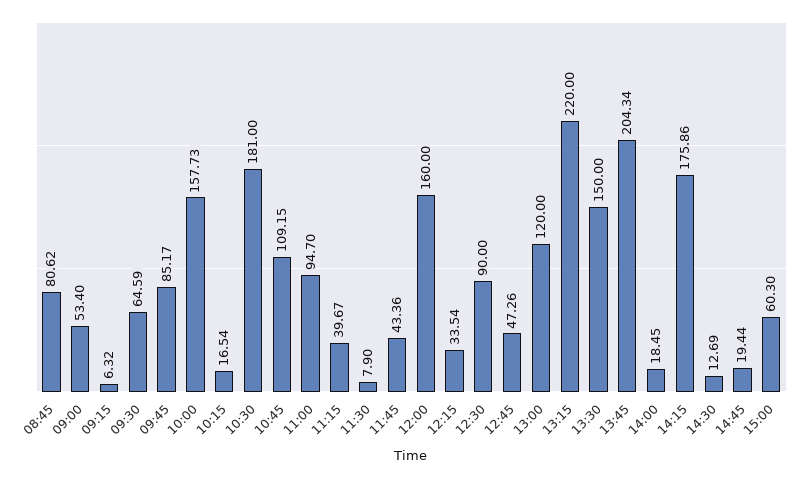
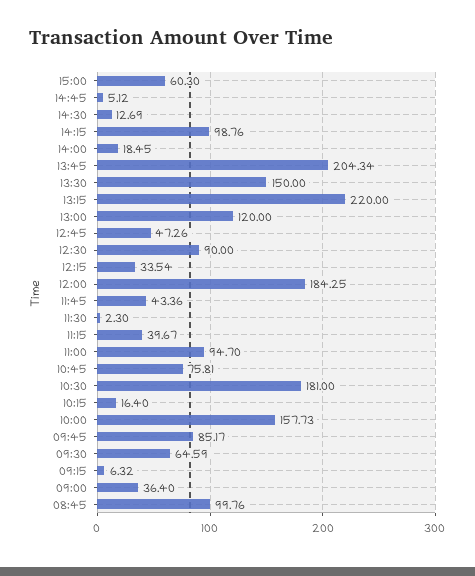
  {
-   "08:45": 80.62,
+   "08:45": 99.76,
-   "09:00": 53.4,
+   "09:00": 36.4,
    "09:15": 6.32,
    "09:30": 64.59,
    "09:45": 85.17,
    "10:00": 157.73,
-   "10:15": 16.54,
+   "10:15": 16.4,
    "10:30": 181,
-   "10:45": 109.15,
+   "10:45": 75.81,
    "11:00": 94.7,
    "11:15": 39.67,
-   "11:30": 7.9,
+   "11:30": 2.3,
    "11:45": 43.36,
-   "12:00": 160,
+   "12:00": 184.25,
    "12:15": 33.54,
    "12:30": 90,
    "12:45": 47.26,
    "13:00": 120,
    "13:15": 220,
    "13:30": 150,
    "13:45": 204.34,
    "14:00": 18.45,
-   "14:15": 175.86,
+   "14:15": 98.76,
    "14:30": 12.69,
-   "14:45": 19.44,
+   "14:45": 5.12,
    "15:00": 60.3
  }

